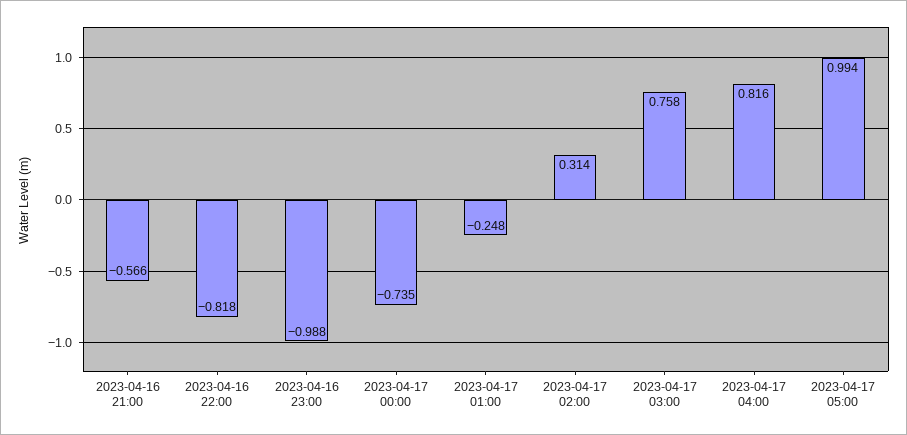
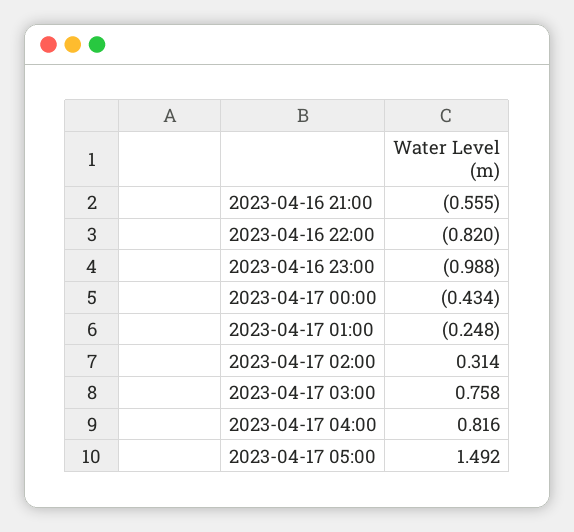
  {
-   "2023-04-16 21:00": -0.566,
+   "2023-04-16 21:00": -0.555,
-   "2023-04-16 22:00": -0.818,
+   "2023-04-16 22:00": -0.82,
    "2023-04-16 23:00": -0.988,
-   "2023-04-17 00:00": -0.735,
+   "2023-04-17 00:00": -0.434,
    "2023-04-17 01:00": -0.248,
    "2023-04-17 02:00": 0.314,
    "2023-04-17 03:00": 0.758,
    "2023-04-17 04:00": 0.816,
-   "2023-04-17 05:00": 0.994
+   "2023-04-17 05:00": 1.492
  }

